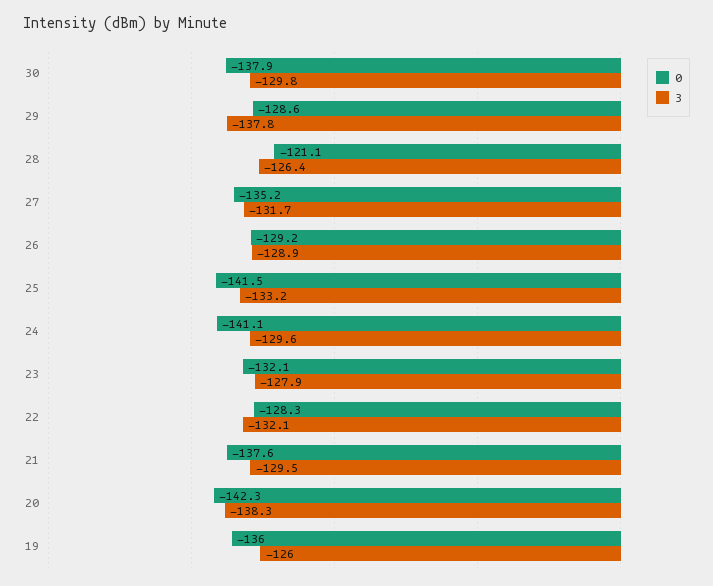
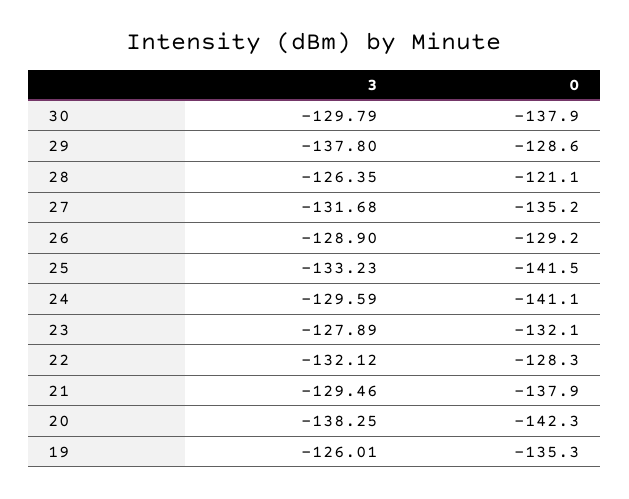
  {
    "0": {
      "30": -137.9,
      "29": -128.6,
      "28": -121.1,
      "27": -135.2,
      "26": -129.2,
      "25": -141.5,
      "24": -141.1,
      "23": -132.1,
      "22": -128.3,
-     "21": -137.6,
+     "21": -137.9,
      "20": -142.3,
-     "19": -136
+     "19": -135.3
    },
    "3": {
      "30": -129.79,
      "29": -137.8,
      "28": -126.35,
      "27": -131.68,
      "26": -128.9,
      "25": -133.23,
      "24": -129.59,
      "23": -127.89,
      "22": -132.12,
      "21": -129.46,
      "20": -138.25,
      "19": -126.01
    }
  }

